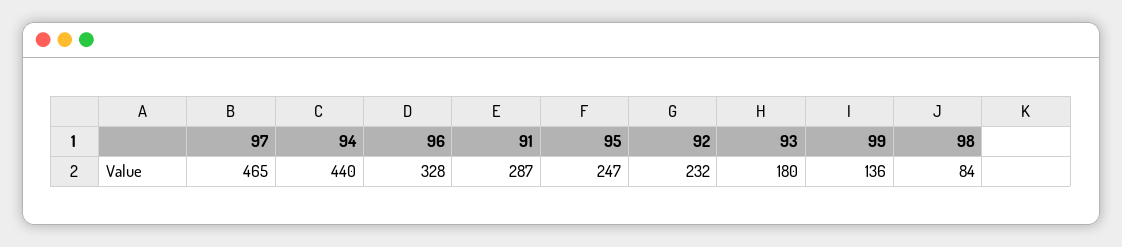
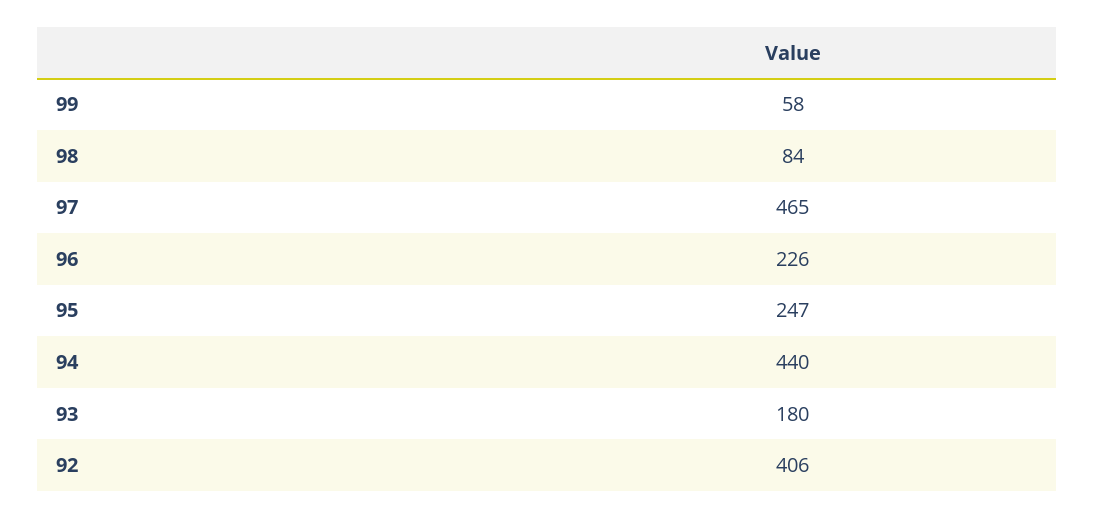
  {
    "97": 465,
    "94": 440,
-   "96": 328,
+   "96": 226,
-   "91": 287,
    "95": 247,
-   "92": 232,
+   "92": 406,
    "93": 180,
-   "99": 136,
+   "99": 58,
    "98": 84
  }

